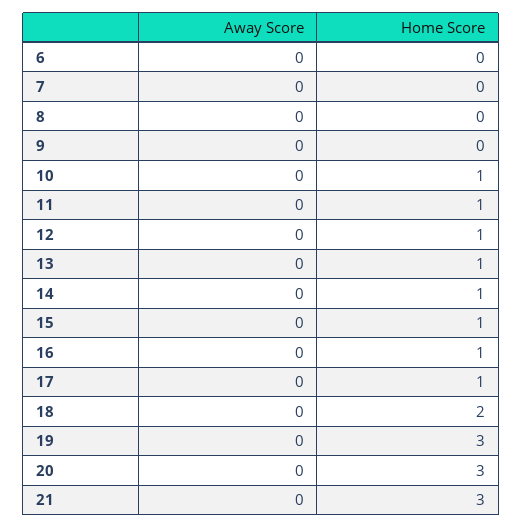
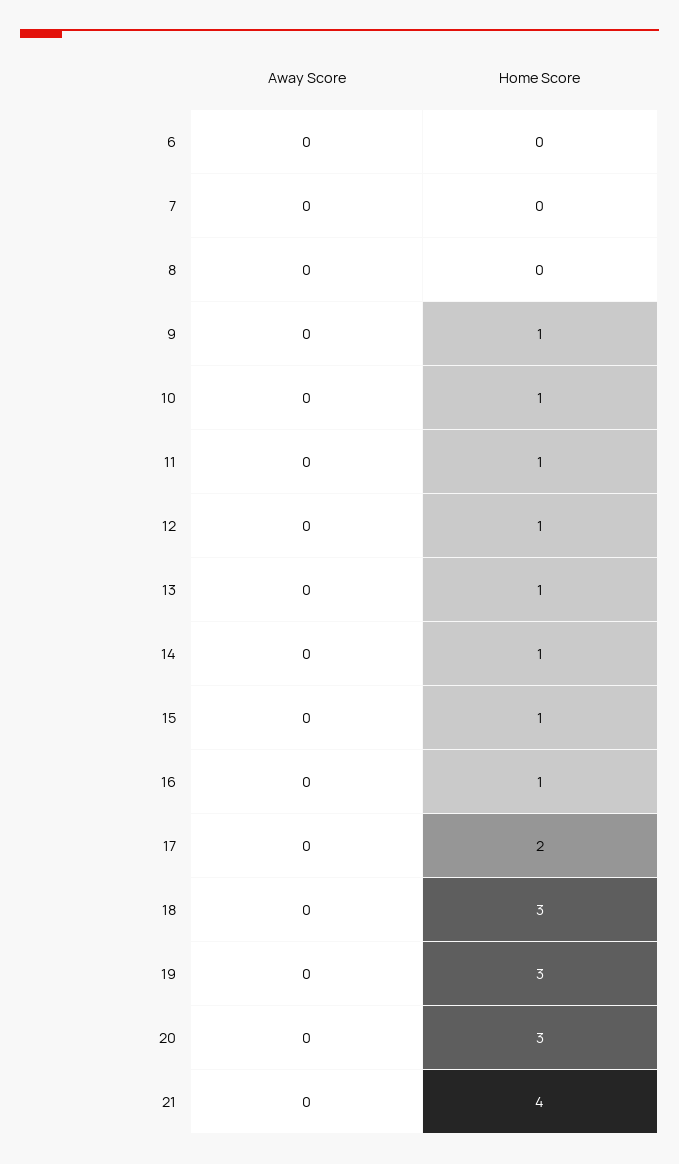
  {
    "Away Score": {
      "6": 0,
      "7": 0,
      "8": 0,
      "9": 0,
      "10": 0,
      "11": 0,
      "12": 0,
      "13": 0,
      "14": 0,
      "15": 0,
      "16": 0,
      "17": 0,
      "18": 0,
      "19": 0,
      "20": 0,
      "21": 0
    },
    "Home Score": {
      "6": 0,
      "7": 0,
      "8": 0,
-     "9": 0,
+     "9": 1,
      "10": 1,
      "11": 1,
      "12": 1,
      "13": 1,
      "14": 1,
      "15": 1,
      "16": 1,
-     "17": 1,
+     "17": 2,
-     "18": 2,
+     "18": 3,
      "19": 3,
      "20": 3,
-     "21": 3
+     "21": 4
    }
  }

